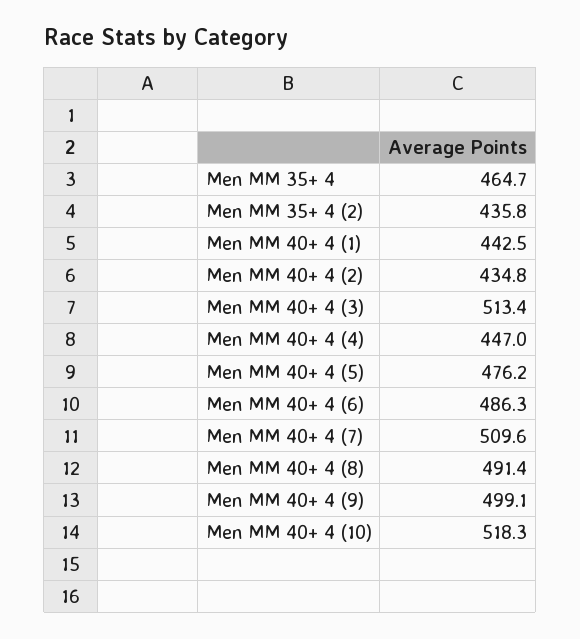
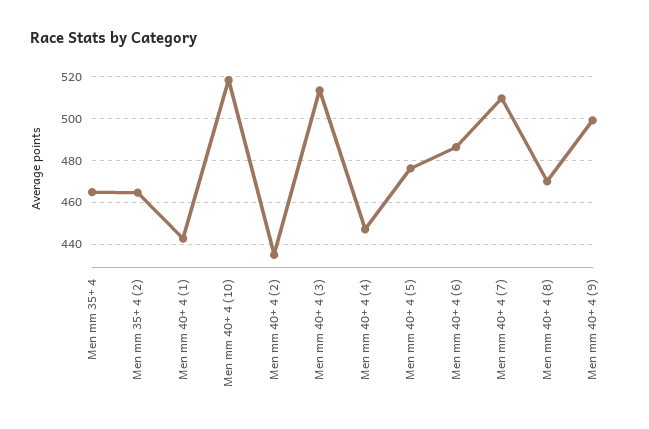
  {
    "Men MM 35+ 4": 464.7,
-   "Men MM 35+ 4 (2)": 435.8,
+   "Men MM 35+ 4 (2)": 465,
    "Men MM 40+ 4 (1)": 442.5,
    "Men MM 40+ 4 (2)": 434.8,
    "Men MM 40+ 4 (3)": 513.4,
    "Men MM 40+ 4 (4)": 447,
    "Men MM 40+ 4 (5)": 476.2,
    "Men MM 40+ 4 (6)": 486.3,
    "Men MM 40+ 4 (7)": 509.6,
-   "Men MM 40+ 4 (8)": 491.4,
+   "Men MM 40+ 4 (8)": 470,
    "Men MM 40+ 4 (9)": 499.1,
    "Men MM 40+ 4 (10)": 518.3
  }

